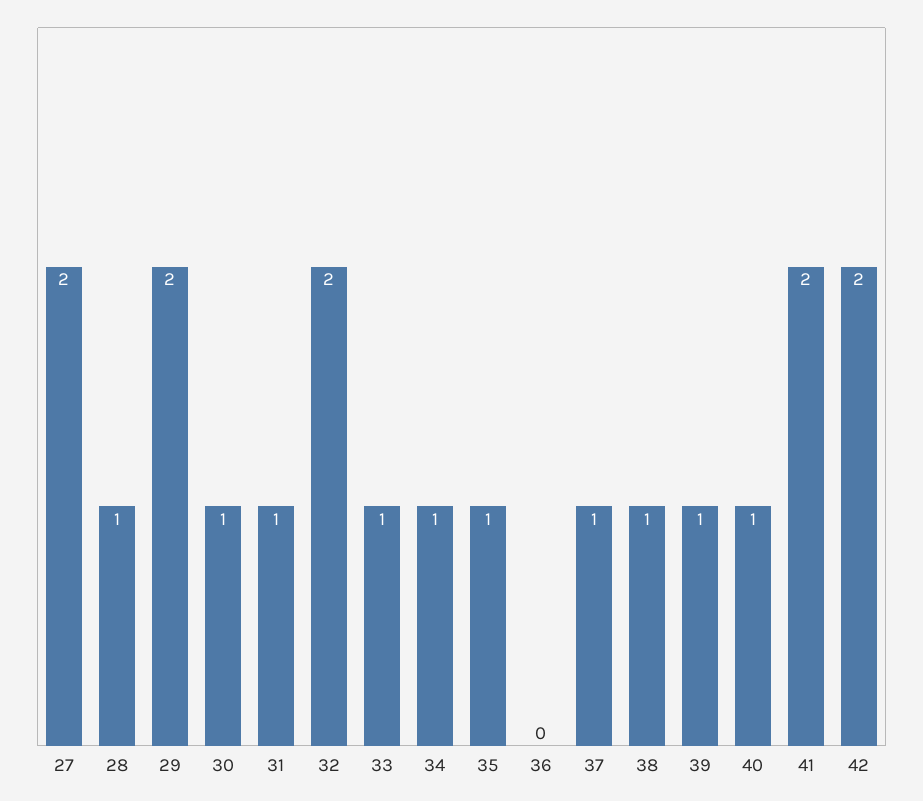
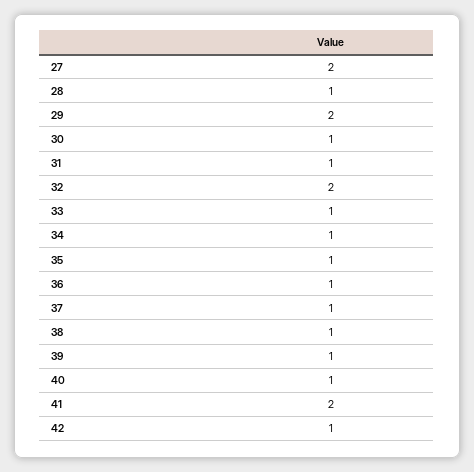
  {
    "27": 2,
    "28": 1,
    "29": 2,
    "30": 1,
    "31": 1,
    "32": 2,
    "33": 1,
    "34": 1,
    "35": 1,
-   "36": 0,
+   "36": 1,
    "37": 1,
    "38": 1,
    "39": 1,
    "40": 1,
    "41": 2,
-   "42": 2
+   "42": 1
  }

